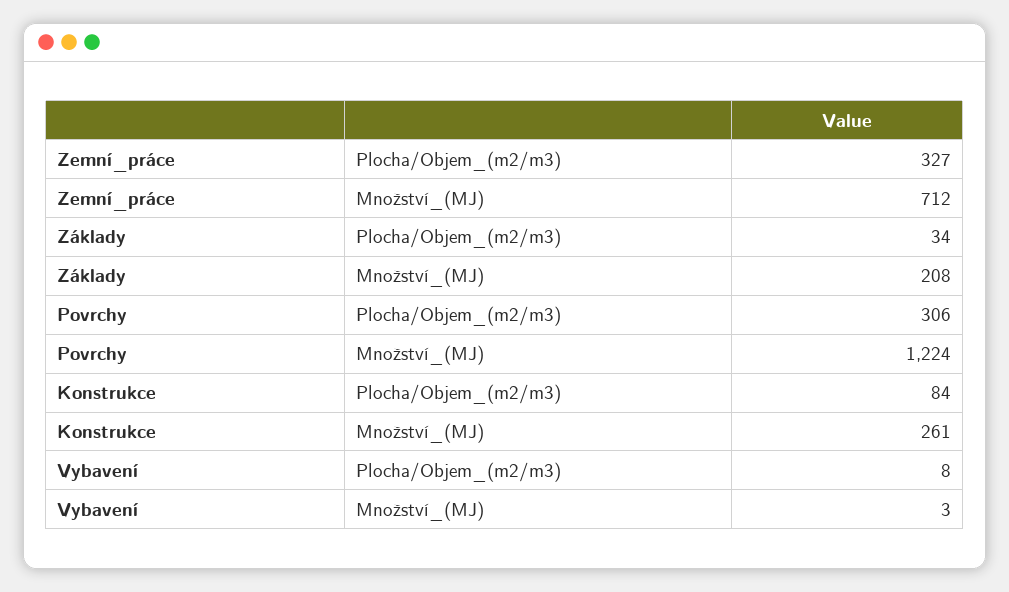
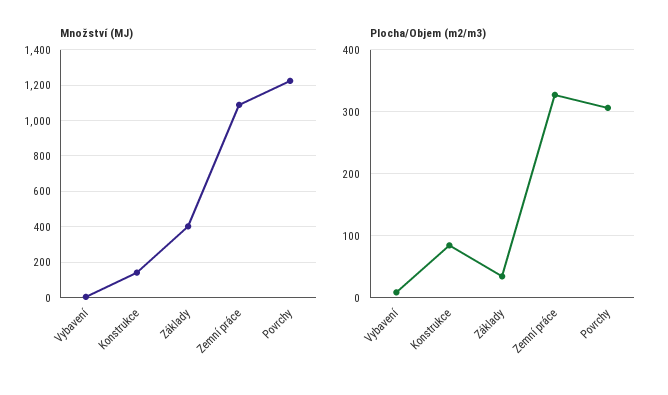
  {
    "Plocha/Objem_(m2/m3)": {
      "Zemní_práce": 327,
      "Základy": 34,
      "Povrchy": 306,
      "Konstrukce": 84,
      "Vybavení": 8
    },
    "Množství_(MJ)": {
-     "Zemní_práce": 712,
+     "Zemní_práce": 1100,
-     "Základy": 208,
+     "Základy": 400,
      "Povrchy": 1224,
-     "Konstrukce": 261,
+     "Konstrukce": 150,
      "Vybavení": 3
    }
  }

